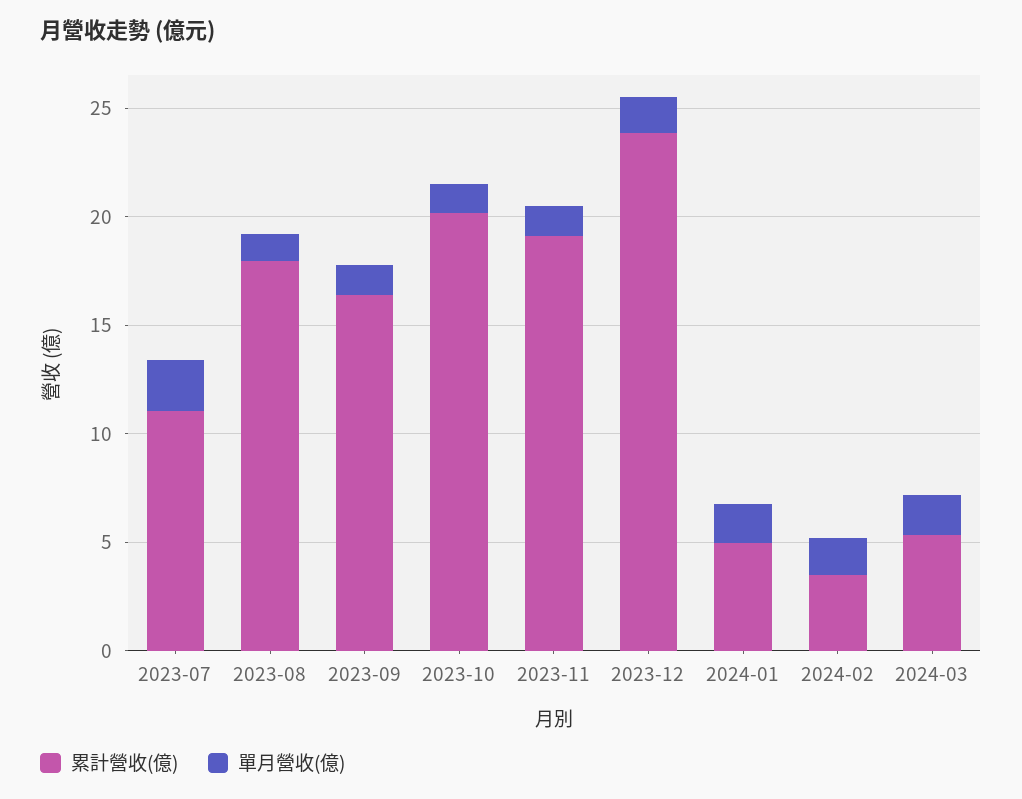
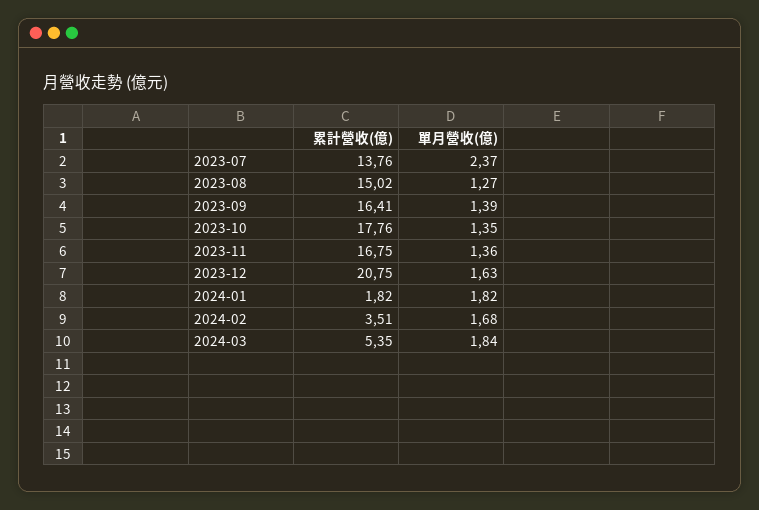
  {
    "累計營收(億)": {
-     "2023-07": 11,
+     "2023-07": 13.76,
-     "2023-08": 18,
+     "2023-08": 15.02,
      "2023-09": 16.41,
-     "2023-10": 20,
+     "2023-10": 17.76,
-     "2023-11": 19,
+     "2023-11": 16.75,
-     "2023-12": 24,
+     "2023-12": 20.75,
-     "2024-01": 5,
+     "2024-01": 1.82,
      "2024-02": 3.51,
      "2024-03": 5.35
    },
    "單月營收(億)": {
      "2023-07": 2.37,
      "2023-08": 1.27,
      "2023-09": 1.39,
      "2023-10": 1.35,
      "2023-11": 1.36,
      "2023-12": 1.63,
      "2024-01": 1.82,
      "2024-02": 1.68,
      "2024-03": 1.84
    }
  }

